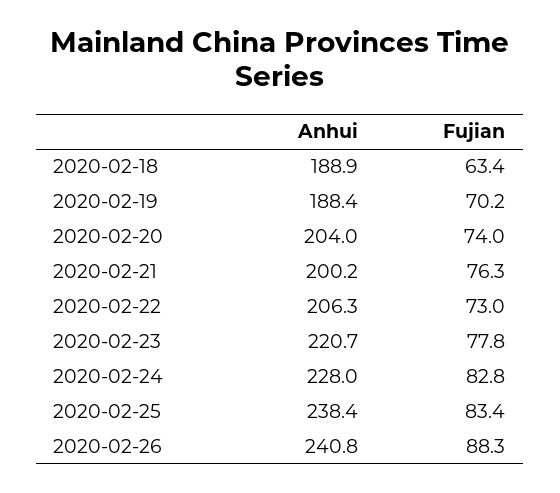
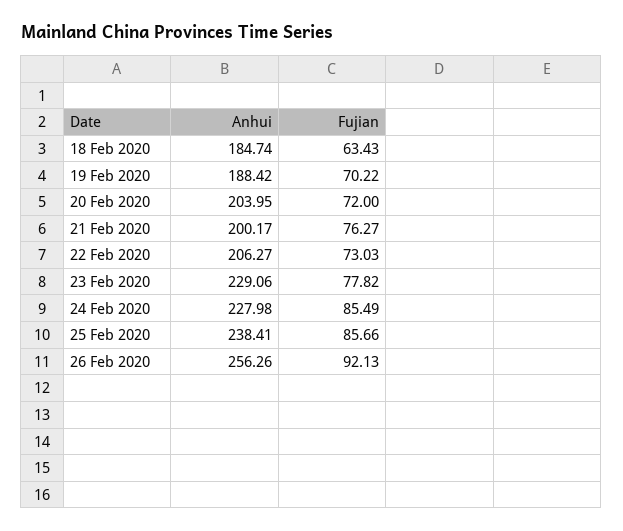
  {
    "Anhui": {
-     "2020-02-18": 188.9,
+     "2020-02-18": 184.74,
      "2020-02-19": 188.42,
      "2020-02-20": 203.95,
      "2020-02-21": 200.17,
      "2020-02-22": 206.27,
-     "2020-02-23": 220.7,
+     "2020-02-23": 229.06,
      "2020-02-24": 227.98,
      "2020-02-25": 238.41,
-     "2020-02-26": 240.8
+     "2020-02-26": 256.26
    },
    "Fujian": {
      "2020-02-18": 63.43,
      "2020-02-19": 70.22,
-     "2020-02-20": 74,
+     "2020-02-20": 72,
      "2020-02-21": 76.27,
      "2020-02-22": 73.03,
      "2020-02-23": 77.82,
-     "2020-02-24": 82.8,
+     "2020-02-24": 85.49,
-     "2020-02-25": 83.4,
+     "2020-02-25": 85.66,
-     "2020-02-26": 88.3
+     "2020-02-26": 92.13
    }
  }

